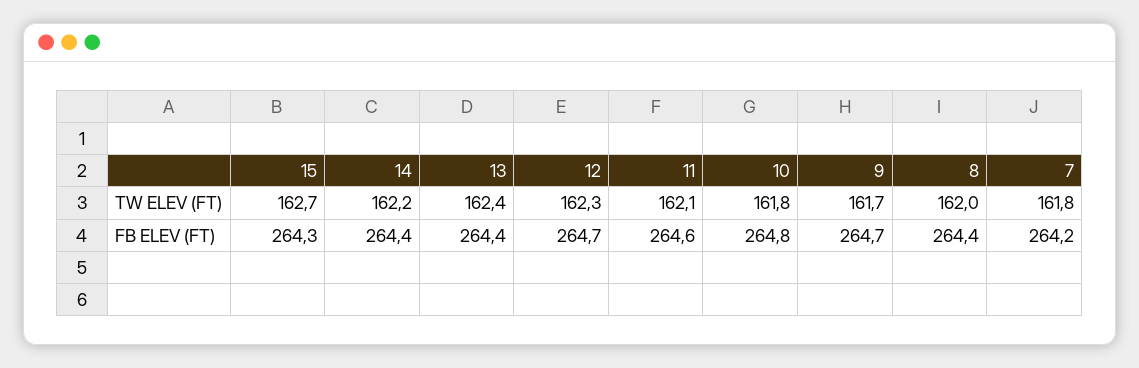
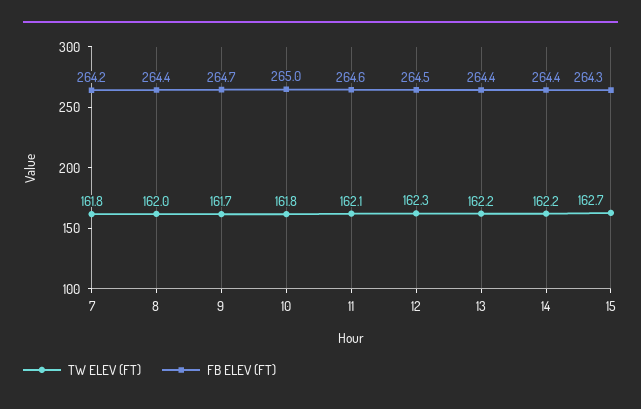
  {
    "TW ELEV (FT)": {
      "15": 162.7,
      "14": 162.2,
-     "13": 162.4,
+     "13": 162.2,
      "12": 162.3,
      "11": 162.1,
      "10": 161.8,
      "9": 161.7,
      "8": 162,
      "7": 161.8
    },
    "FB ELEV (FT)": {
      "15": 264.3,
      "14": 264.4,
      "13": 264.4,
-     "12": 264.7,
+     "12": 264.5,
      "11": 264.6,
-     "10": 264.8,
+     "10": 265,
      "9": 264.7,
      "8": 264.4,
      "7": 264.2
    }
  }

